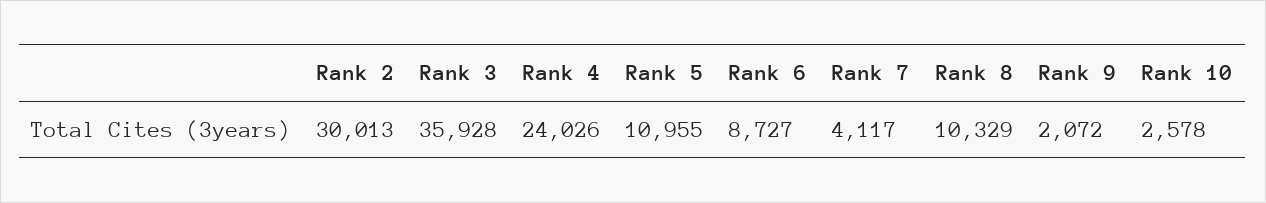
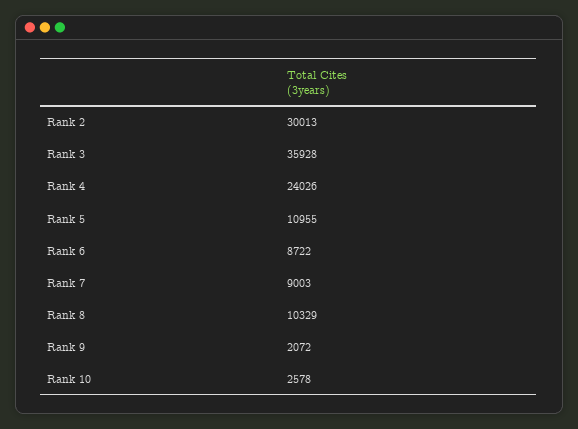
  {
    "Rank 2": 30013,
    "Rank 3": 35928,
    "Rank 4": 24026,
    "Rank 5": 10955,
-   "Rank 6": 8727,
+   "Rank 6": 8722,
-   "Rank 7": 4117,
+   "Rank 7": 9003,
    "Rank 8": 10329,
    "Rank 9": 2072,
    "Rank 10": 2578
  }

